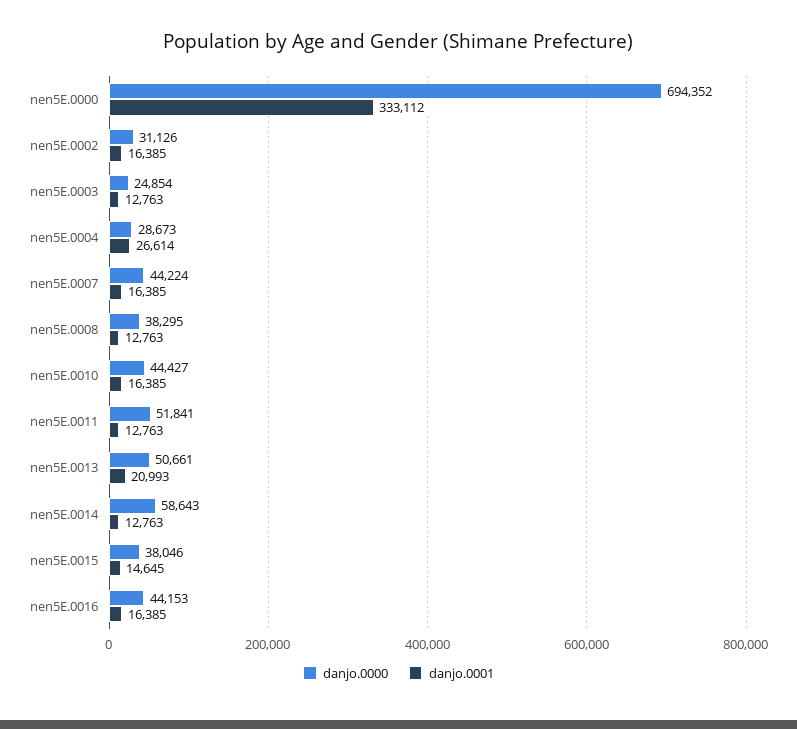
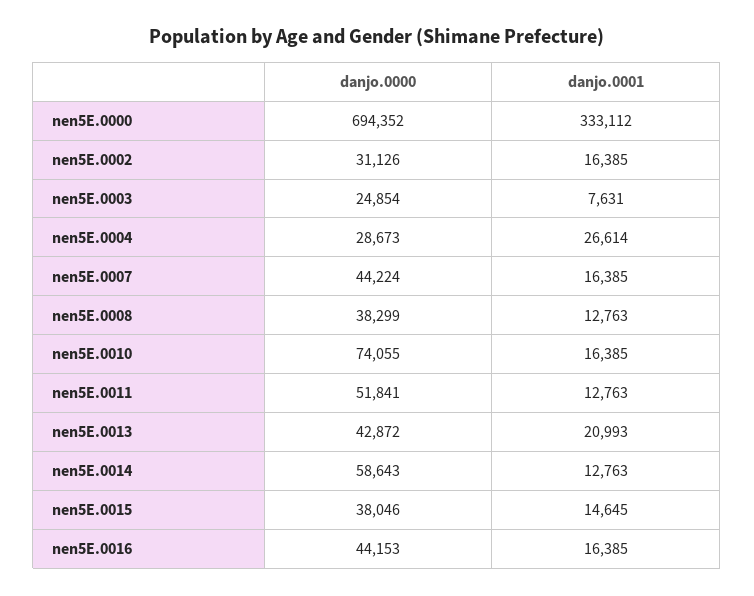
  {
    "danjo.0000": {
      "nen5E.0000": 694352,
      "nen5E.0002": 31126,
      "nen5E.0003": 24854,
      "nen5E.0004": 28673,
      "nen5E.0007": 44224,
-     "nen5E.0008": 38295,
+     "nen5E.0008": 38299,
-     "nen5E.0010": 44427,
+     "nen5E.0010": 74055,
      "nen5E.0011": 51841,
-     "nen5E.0013": 50661,
+     "nen5E.0013": 42872,
      "nen5E.0014": 58643,
      "nen5E.0015": 38046,
      "nen5E.0016": 44153
    },
    "danjo.0001": {
      "nen5E.0000": 333112,
      "nen5E.0002": 16385,
-     "nen5E.0003": 12763,
+     "nen5E.0003": 7631,
      "nen5E.0004": 26614,
      "nen5E.0007": 16385,
      "nen5E.0008": 12763,
      "nen5E.0010": 16385,
      "nen5E.0011": 12763,
      "nen5E.0013": 20993,
      "nen5E.0014": 12763,
      "nen5E.0015": 14645,
      "nen5E.0016": 16385
    }
  }

